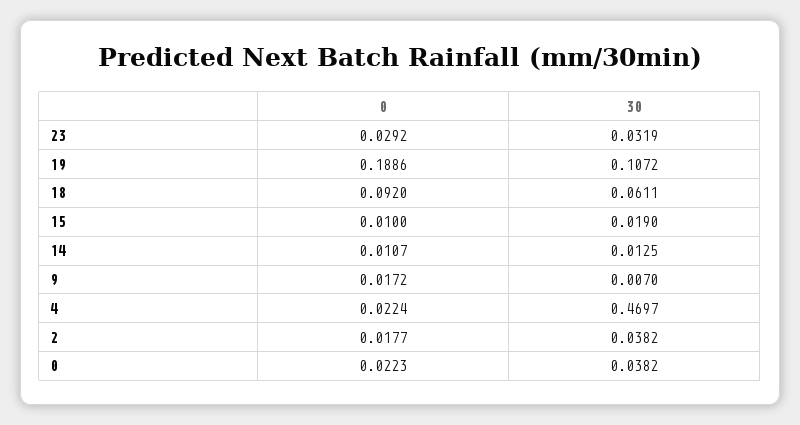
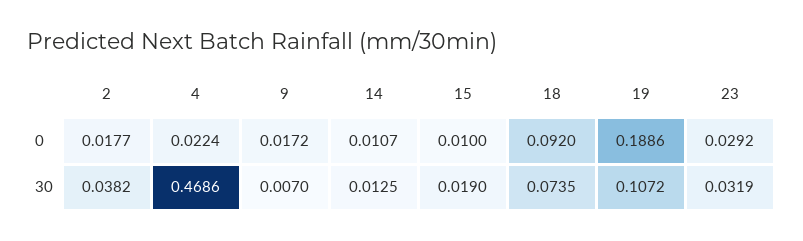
  {
    "0": {
      "23": 0.0292,
      "19": 0.1886,
      "18": 0.092,
      "15": 0.01,
      "14": 0.0107,
      "9": 0.0172,
      "4": 0.0224,
-     "2": 0.0177,
+     "2": 0.0177
-     "0": 0.0223
    },
    "30": {
      "23": 0.0319,
      "19": 0.1072,
-     "18": 0.0611,
+     "18": 0.0735,
      "15": 0.019,
      "14": 0.0125,
      "9": 0.007,
-     "4": 0.4697,
+     "4": 0.4686,
-     "2": 0.0382,
+     "2": 0.0382
-     "0": 0.0382
    }
  }

